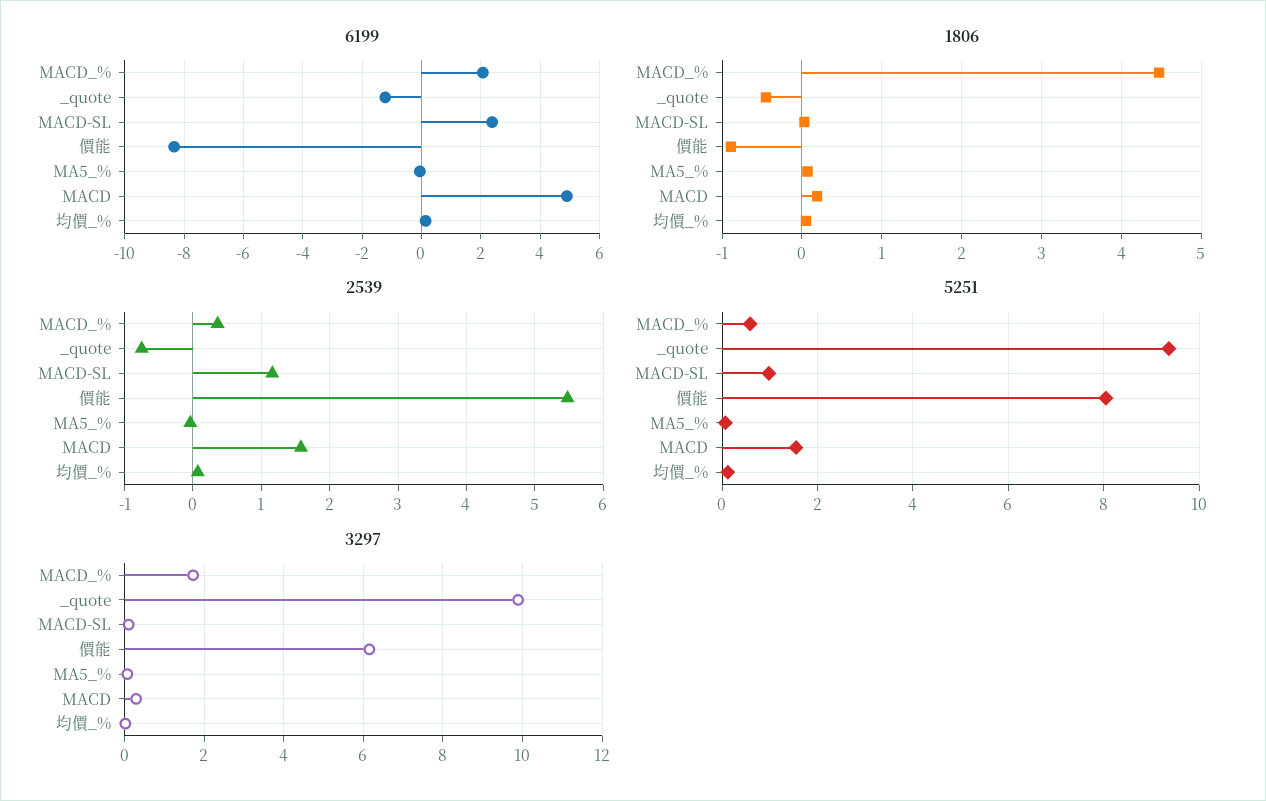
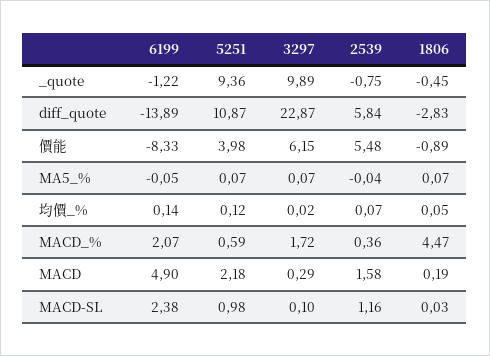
  {
    "6199": {
      "MACD_%": 2.07,
      "_quote": -1.22,
      "MACD-SL": 2.38,
      "價能": -8.33,
      "MA5_%": -0.05,
      "MACD": 4.9,
-     "均價_%": 0.14
+     "均價_%": 0.14,
+     "diff_quote": -13.89
    },
    "1806": {
      "MACD_%": 4.47,
      "_quote": -0.45,
      "MACD-SL": 0.03,
      "價能": -0.89,
      "MA5_%": 0.07,
      "MACD": 0.19,
-     "均價_%": 0.05
+     "均價_%": 0.05,
+     "diff_quote": -2.83
    },
    "2539": {
      "MACD_%": 0.36,
      "_quote": -0.75,
      "MACD-SL": 1.16,
      "價能": 5.48,
      "MA5_%": -0.04,
      "MACD": 1.58,
-     "均價_%": 0.07
+     "均價_%": 0.07,
+     "diff_quote": 5.84
    },
    "5251": {
      "MACD_%": 0.59,
      "_quote": 9.36,
      "MACD-SL": 0.98,
-     "價能": 8,
+     "價能": 3.98,
      "MA5_%": 0.07,
-     "MACD": 1.6,
+     "MACD": 2.18,
-     "均價_%": 0.12
+     "均價_%": 0.12,
+     "diff_quote": 10.87
    },
    "3297": {
      "MACD_%": 1.72,
      "_quote": 9.89,
      "MACD-SL": 0.1,
      "價能": 6.15,
      "MA5_%": 0.07,
      "MACD": 0.29,
-     "均價_%": 0.02
+     "均價_%": 0.02,
+     "diff_quote": 22.87
    }
  }

